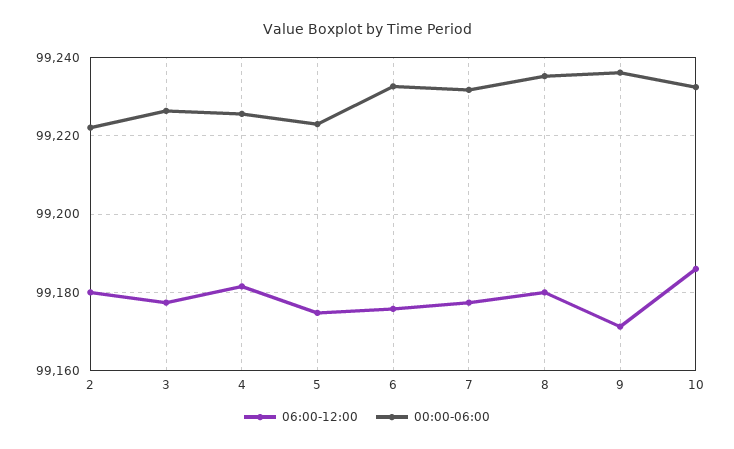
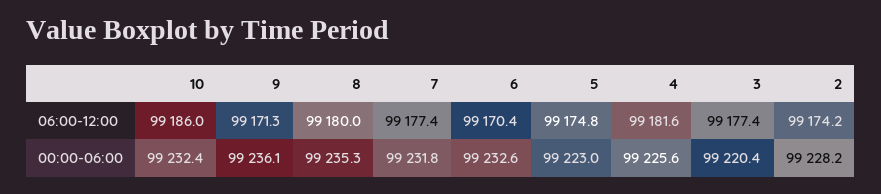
  {
    "06:00-12:00": {
-     "2": 99180,
+     "2": 99174.2,
      "3": 99177.4,
      "4": 99181.6,
      "5": 99174.8,
-     "6": 99176,
+     "6": 99170.4,
      "7": 99177.4,
      "8": 99180,
      "9": 99171.3,
      "10": 99186
    },
    "00:00-06:00": {
-     "2": 99222,
+     "2": 99228.2,
-     "3": 99226,
+     "3": 99220.4,
      "4": 99225.6,
      "5": 99223,
      "6": 99232.6,
      "7": 99231.8,
      "8": 99235.3,
      "9": 99236.1,
      "10": 99232.4
    }
  }

